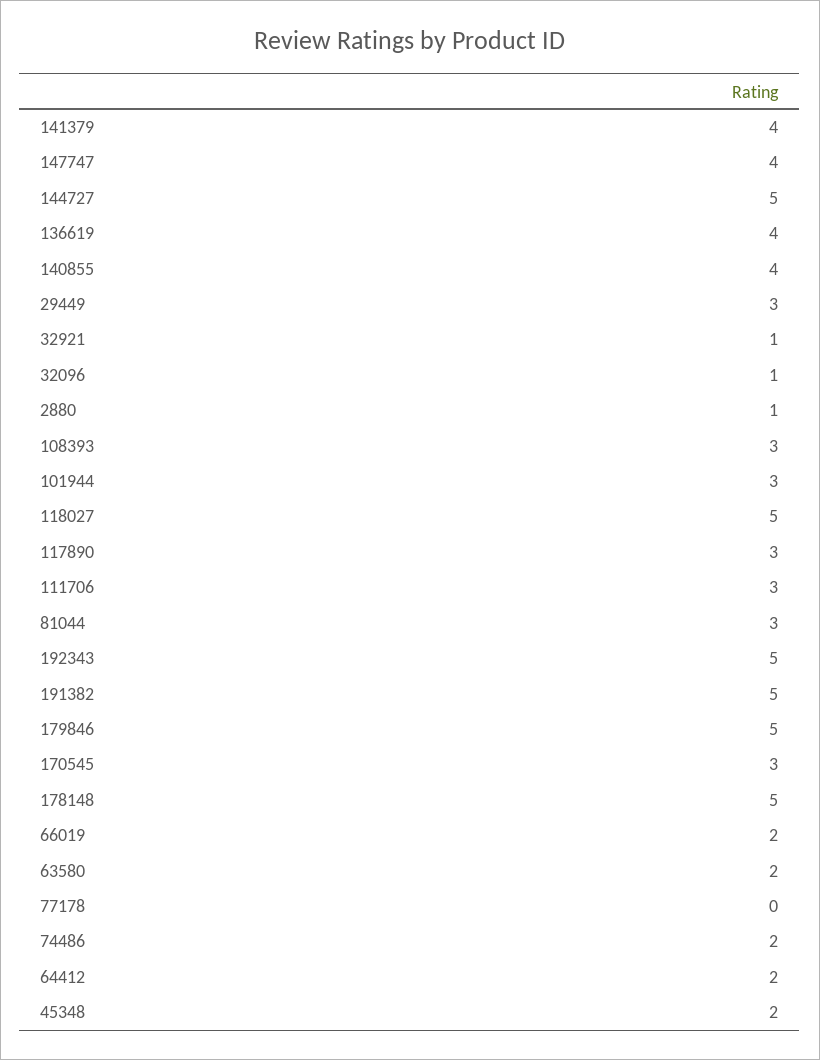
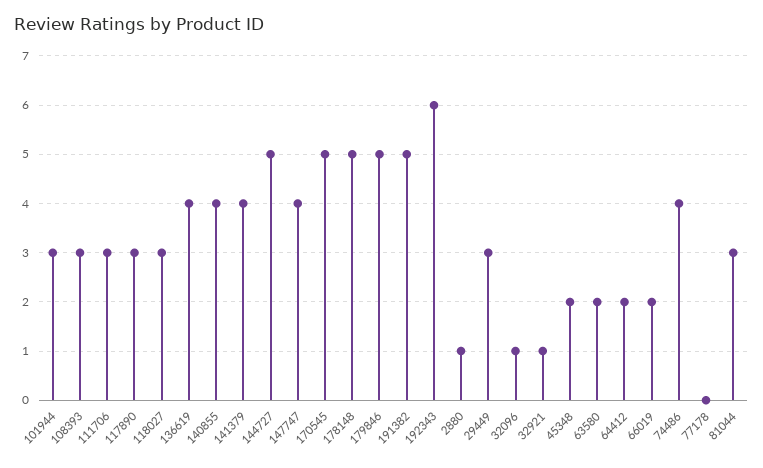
  {
    "141379": 4,
    "147747": 4,
    "144727": 5,
    "136619": 4,
    "140855": 4,
    "29449": 3,
    "32921": 1,
    "32096": 1,
    "2880": 1,
    "108393": 3,
    "101944": 3,
-   "118027": 5,
+   "118027": 3,
    "117890": 3,
    "111706": 3,
    "81044": 3,
-   "192343": 5,
+   "192343": 6,
    "191382": 5,
    "179846": 5,
-   "170545": 3,
+   "170545": 5,
    "178148": 5,
    "66019": 2,
    "63580": 2,
    "77178": 0,
-   "74486": 2,
+   "74486": 4,
    "64412": 2,
    "45348": 2
  }

